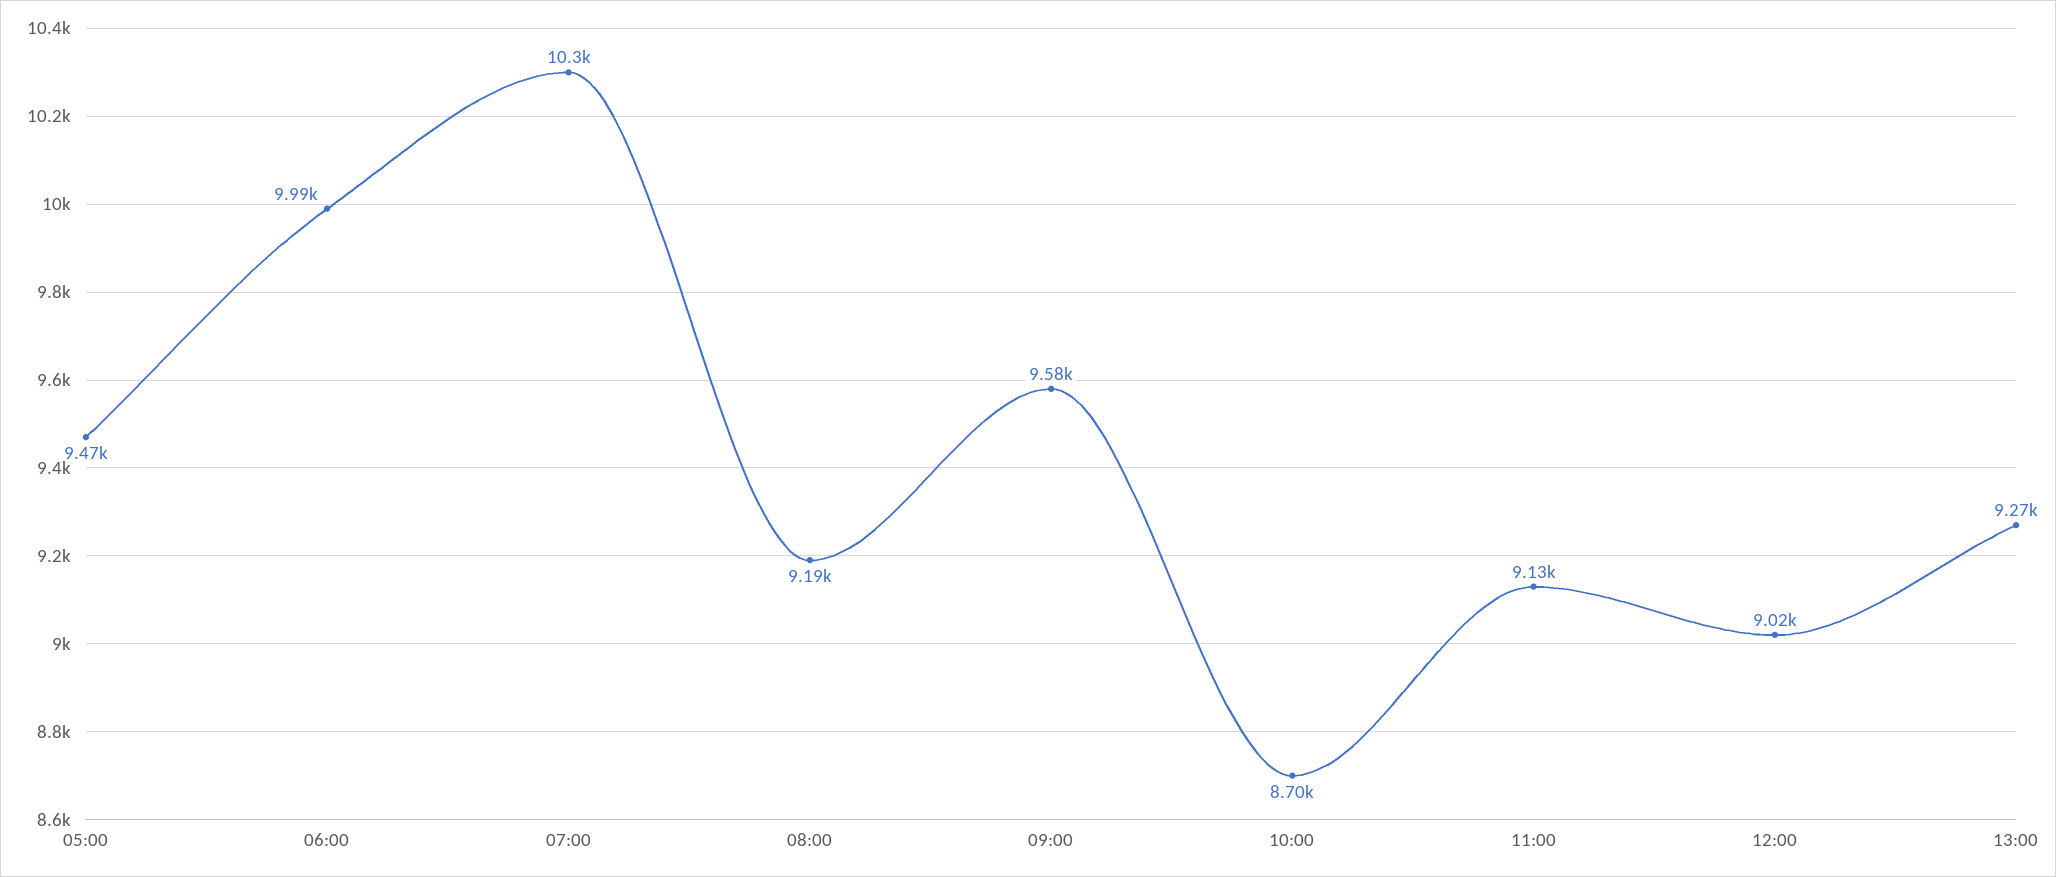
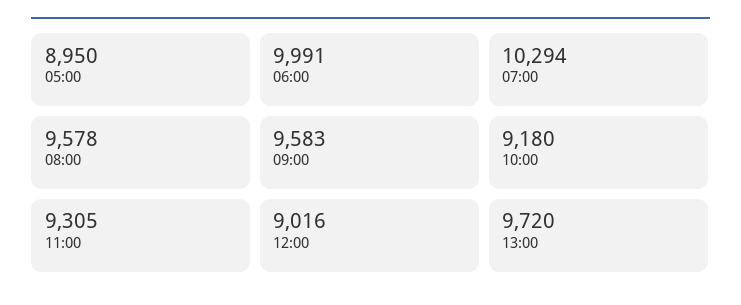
  {
-   "05:00": 9470,
+   "05:00": 8950,
    "06:00": 9991,
    "07:00": 10294,
-   "08:00": 9190,
+   "08:00": 9578,
    "09:00": 9583,
-   "10:00": 8700,
+   "10:00": 9180,
-   "11:00": 9130,
+   "11:00": 9305,
    "12:00": 9016,
-   "13:00": 9270
+   "13:00": 9720
  }

